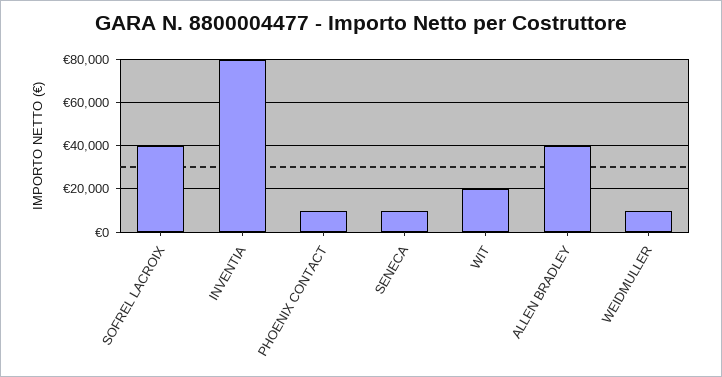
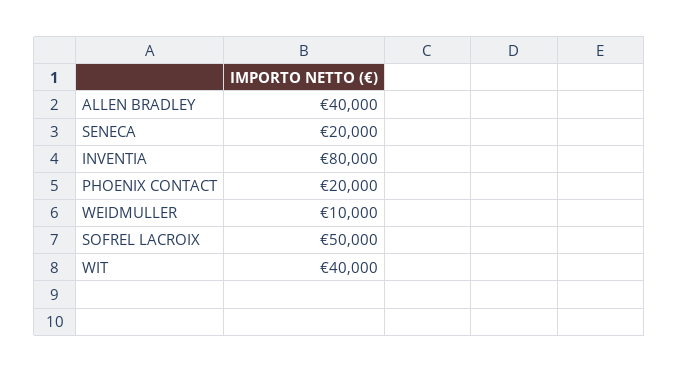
  {
-   "SOFREL LACROIX": 40000,
+   "SOFREL LACROIX": 50000,
    "INVENTIA": 80000,
-   "PHOENIX CONTACT": 10000,
+   "PHOENIX CONTACT": 20000,
-   "SENECA": 10000,
+   "SENECA": 20000,
-   "WIT": 20000,
+   "WIT": 40000,
    "ALLEN BRADLEY": 40000,
    "WEIDMULLER": 10000
  }

